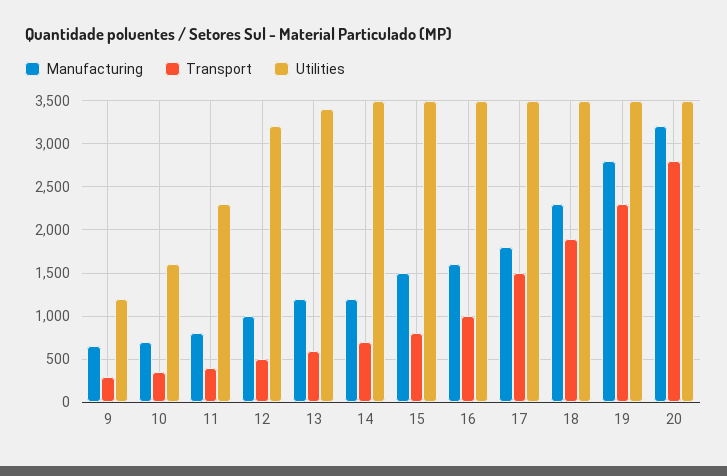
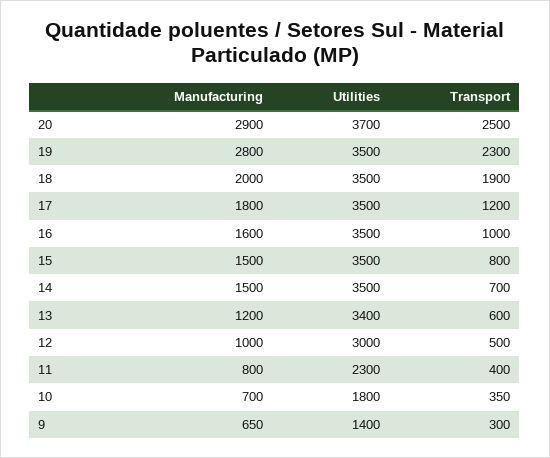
  {
    "Manufacturing": {
      "9": 650,
      "10": 700,
      "11": 800,
      "12": 1000,
      "13": 1200,
-     "14": 1200,
+     "14": 1500,
      "15": 1500,
      "16": 1600,
      "17": 1800,
-     "18": 2300,
+     "18": 2000,
      "19": 2800,
-     "20": 3200
+     "20": 2900
    },
    "Transport": {
      "9": 300,
      "10": 350,
      "11": 400,
      "12": 500,
      "13": 600,
      "14": 700,
      "15": 800,
      "16": 1000,
-     "17": 1500,
+     "17": 1200,
      "18": 1900,
      "19": 2300,
-     "20": 2800
+     "20": 2500
    },
    "Utilities": {
-     "9": 1200,
+     "9": 1400,
-     "10": 1600,
+     "10": 1800,
      "11": 2300,
-     "12": 3200,
+     "12": 3000,
      "13": 3400,
      "14": 3500,
      "15": 3500,
      "16": 3500,
      "17": 3500,
      "18": 3500,
      "19": 3500,
-     "20": 3500
+     "20": 3700
    }
  }

